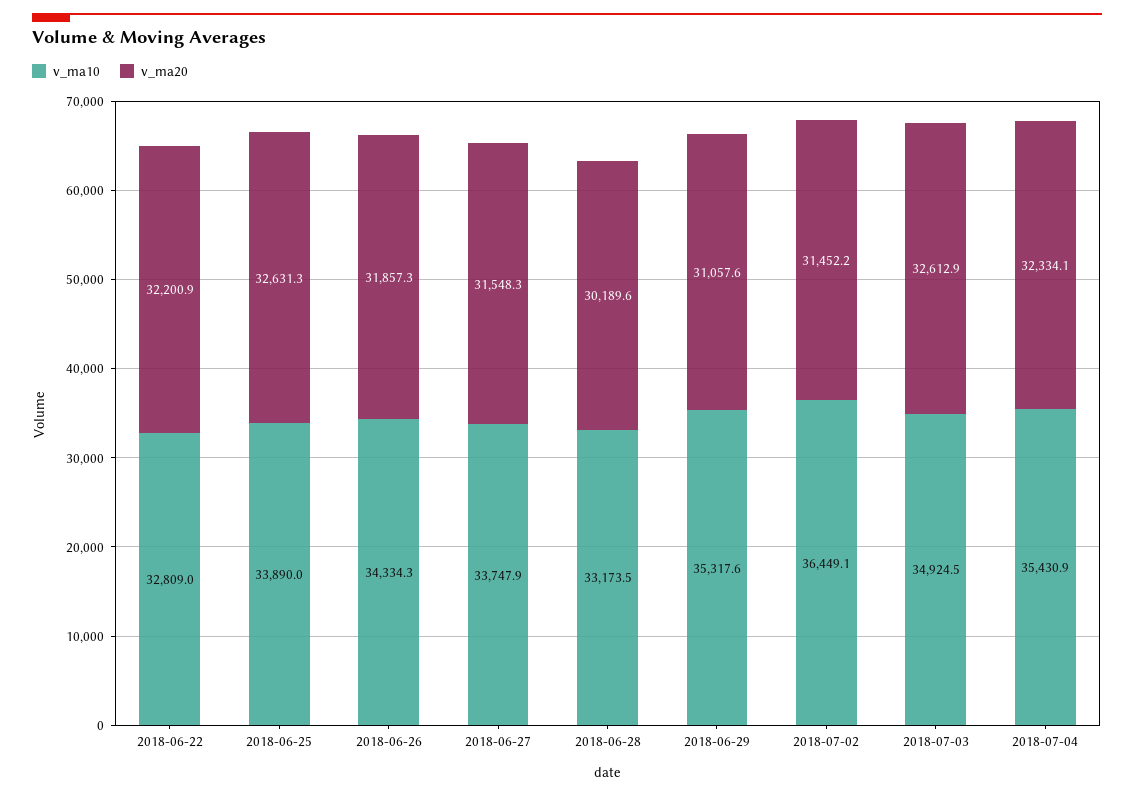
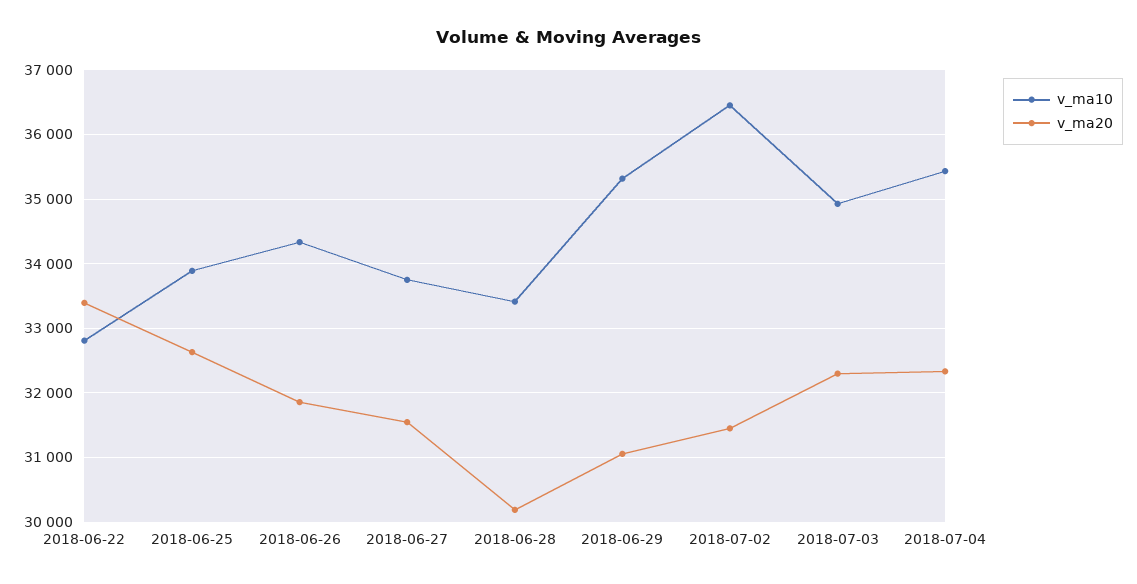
  {
    "v_ma10": {
      "2018-06-22": 32809,
      "2018-06-25": 33890,
      "2018-06-26": 34334.3,
      "2018-06-27": 33747.9,
-     "2018-06-28": 33173.5,
+     "2018-06-28": 33400,
      "2018-06-29": 35317.6,
      "2018-07-02": 36449.1,
      "2018-07-03": 34924.5,
      "2018-07-04": 35430.9
    },
    "v_ma20": {
-     "2018-06-22": 32200.9,
+     "2018-06-22": 33400,
      "2018-06-25": 32631.3,
      "2018-06-26": 31857.3,
      "2018-06-27": 31548.3,
      "2018-06-28": 30189.6,
      "2018-06-29": 31057.6,
      "2018-07-02": 31452.2,
-     "2018-07-03": 32612.9,
+     "2018-07-03": 32300,
      "2018-07-04": 32334.1
    }
  }

